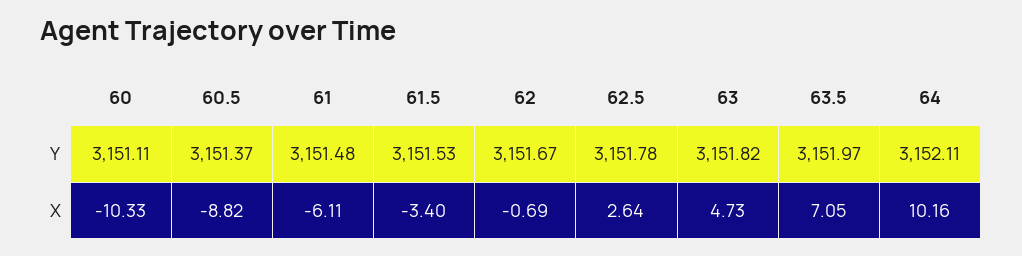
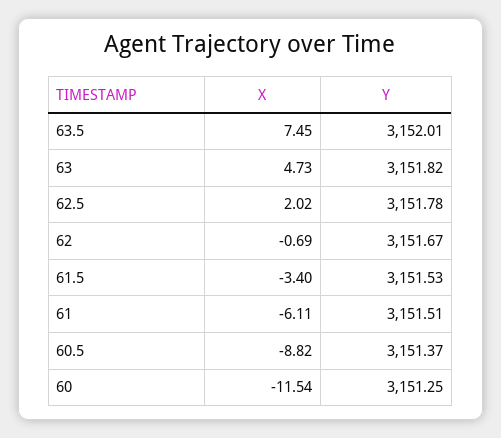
  {
    "60": {
-     "Y": 3151.11,
+     "Y": 3151.25,
-     "X": -10.33
+     "X": -11.54
    },
    "60.5": {
      "Y": 3151.37,
      "X": -8.82
    },
    "61": {
-     "Y": 3151.48,
+     "Y": 3151.51,
      "X": -6.11
    },
    "61.5": {
      "Y": 3151.53,
      "X": -3.4
    },
    "62": {
      "Y": 3151.67,
      "X": -0.69
    },
    "62.5": {
      "Y": 3151.78,
-     "X": 2.64
+     "X": 2.02
    },
    "63": {
      "Y": 3151.82,
      "X": 4.73
    },
    "63.5": {
-     "Y": 3151.97,
+     "Y": 3152.01,
-     "X": 7.05
+     "X": 7.45
-   },
+   }
-   "64": {
-     "Y": 3152.11,
-     "X": 10.16
-   }
  }

